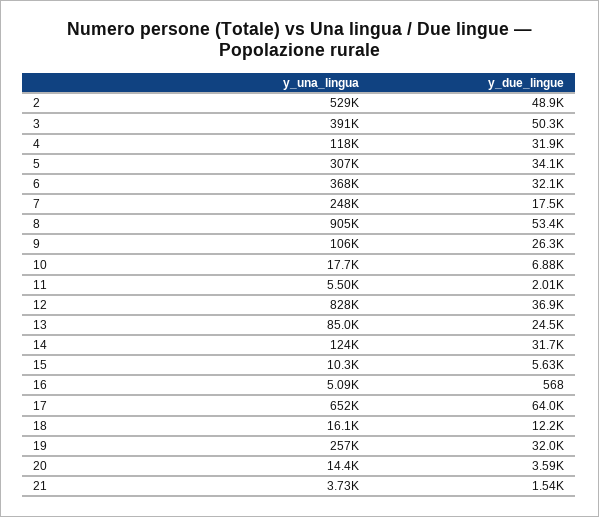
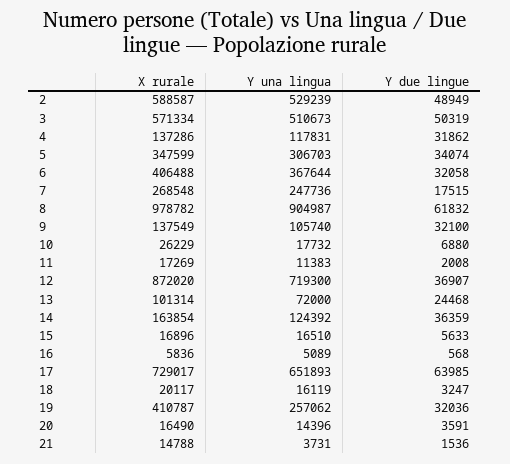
  {
    "y_una_lingua": {
      "2": 529239,
-     "3": 391000,
+     "3": 510673,
      "4": 117831,
      "5": 306703,
      "6": 367644,
      "7": 247736,
      "8": 904987,
      "9": 105740,
      "10": 17732,
-     "11": 5500,
+     "11": 11383,
-     "12": 828000,
+     "12": 719300,
-     "13": 85000,
+     "13": 72000,
      "14": 124392,
-     "15": 10300,
+     "15": 16510,
      "16": 5089,
      "17": 651893,
      "18": 16119,
      "19": 257062,
      "20": 14396,
      "21": 3731
    },
    "y_due_lingue": {
      "2": 48949,
      "3": 50319,
      "4": 31862,
      "5": 34074,
      "6": 32058,
      "7": 17515,
-     "8": 53400,
+     "8": 61832,
-     "9": 26300,
+     "9": 32100,
      "10": 6880,
      "11": 2008,
      "12": 36907,
      "13": 24468,
-     "14": 31700,
+     "14": 36359,
      "15": 5633,
      "16": 568,
      "17": 63985,
-     "18": 12200,
+     "18": 3247,
      "19": 32036,
      "20": 3591,
      "21": 1536
-   }
+   },
+   "X rurale": {
+     "2": 588587,
+     "3": 571334,
+     "4": 137286,
+     "5": 347599,
+     "6": 406488,
+     "7": 268548,
+     "8": 978782,
+     "9": 137549,
+     "10": 26229,
+     "11": 17269,
+     "12": 872020,
+     "13": 101314,
+     "14": 163854,
+     "15": 16896,
+     "16": 5836,
+     "17": 729017,
+     "18": 20117,
+     "19": 410787,
+     "20": 16490,
+     "21": 14788
+   }
  }

